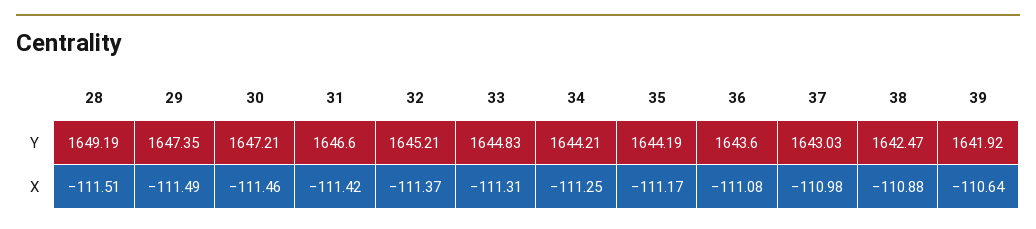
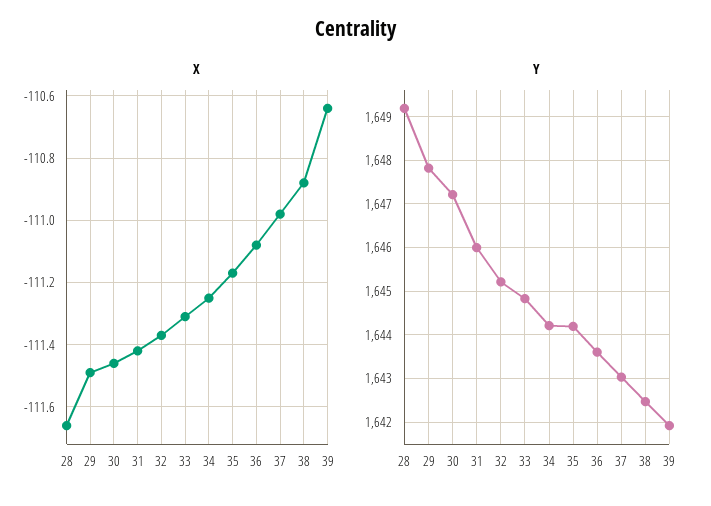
  {
    "Y": {
      "28": 1649.19,
-     "29": 1647.35,
+     "29": 1647.8,
      "30": 1647.21,
-     "31": 1646.6,
+     "31": 1646,
      "32": 1645.21,
      "33": 1644.83,
      "34": 1644.21,
      "35": 1644.19,
      "36": 1643.6,
      "37": 1643.03,
      "38": 1642.47,
      "39": 1641.92
    },
    "X": {
-     "28": -111.51,
+     "28": -111.65,
      "29": -111.49,
      "30": -111.46,
      "31": -111.42,
      "32": -111.37,
      "33": -111.31,
      "34": -111.25,
      "35": -111.17,
      "36": -111.08,
      "37": -110.98,
      "38": -110.88,
      "39": -110.64
    }
  }

